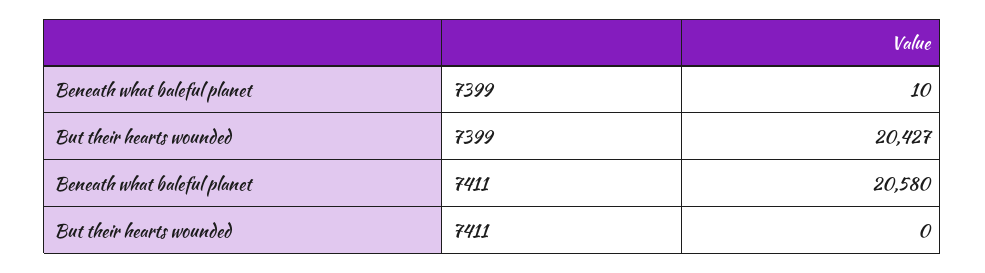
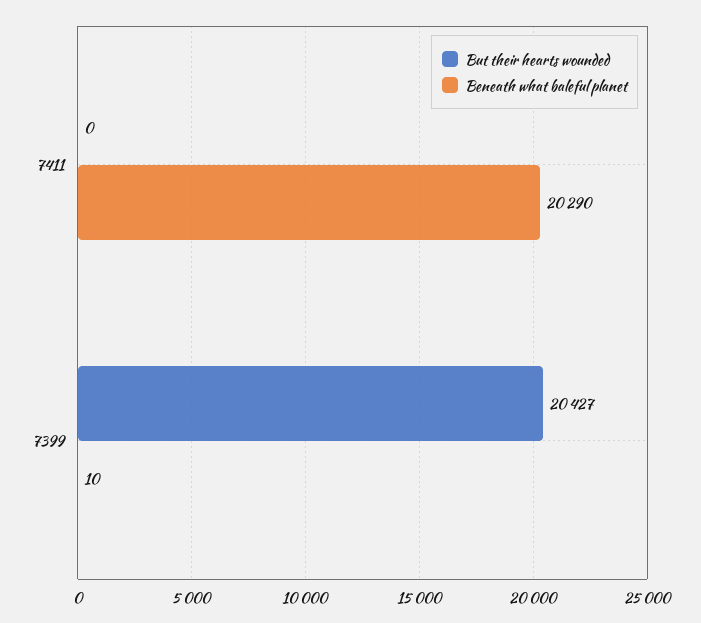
  {
    "Beneath what baleful planet": {
      "7399": 10,
-     "7411": 20580
+     "7411": 20290
    },
    "But their hearts wounded": {
      "7399": 20427,
      "7411": 0
    }
  }

